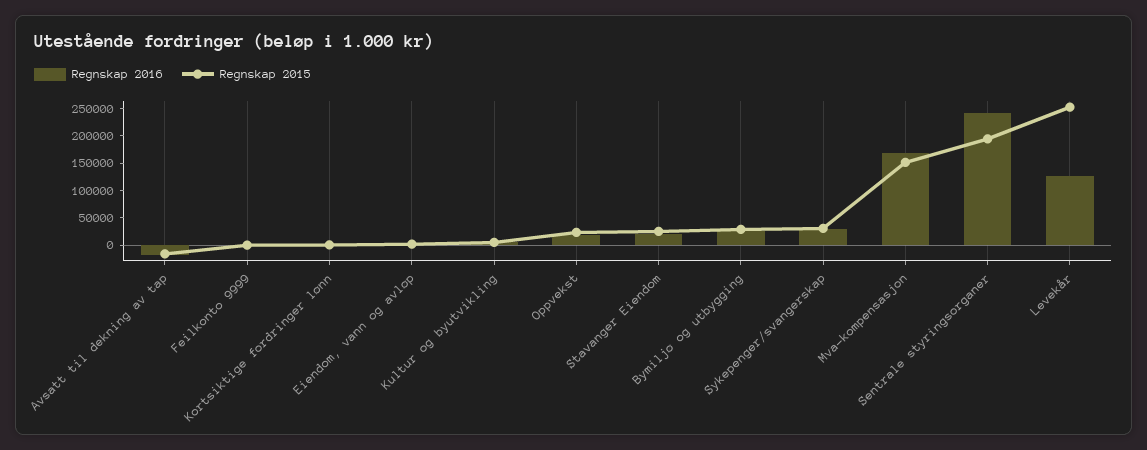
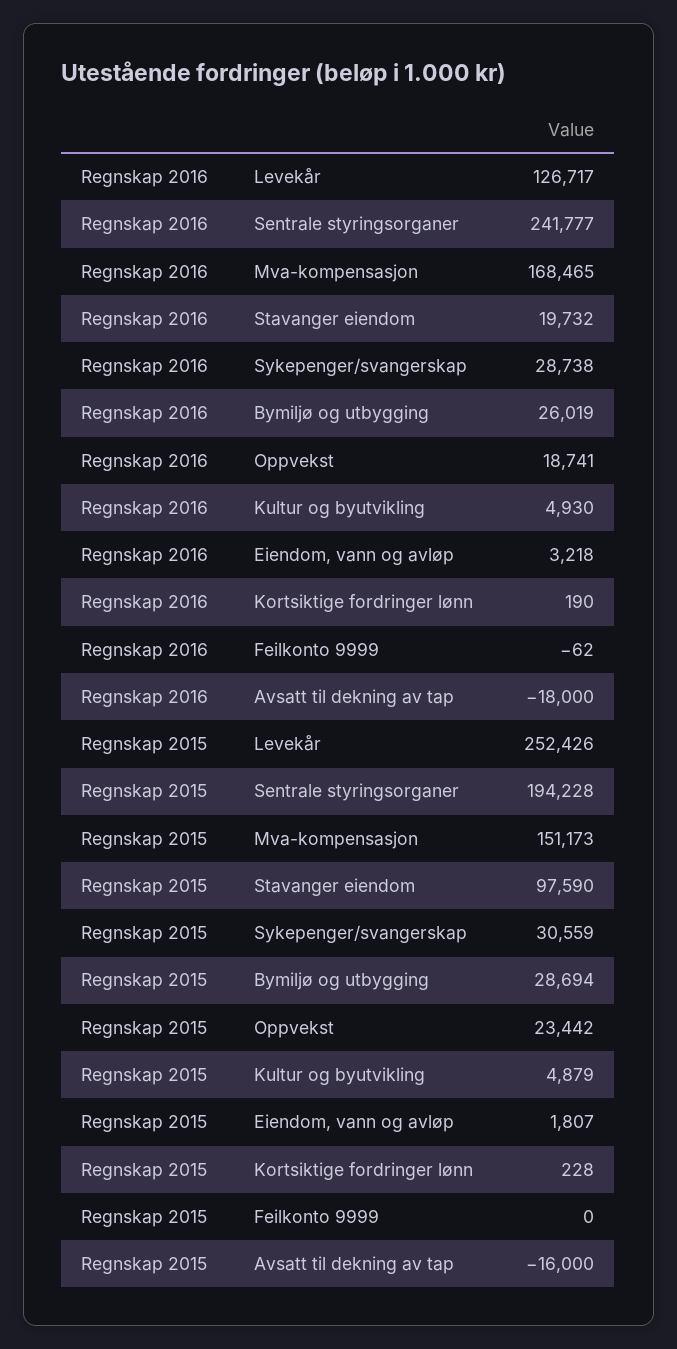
  {
    "Regnskap 2016": {
      "Avsatt til dekning av tap": -18000,
      "Feilkonto 9999": -62,
      "Kortsiktige fordringer lønn": 190,
      "Eiendom, vann og avløp": 3218,
      "Kultur og byutvikling": 4930,
      "Oppvekst": 18741,
      "Stavanger Eiendom": 19732,
      "Bymiljø og utbygging": 26019,
      "Sykepenger/svangerskap": 28738,
      "Mva-kompensasjon": 168465,
      "Sentrale styringsorganer": 241777,
      "Levekår": 126717
    },
    "Regnskap 2015": {
      "Avsatt til dekning av tap": -16000,
      "Feilkonto 9999": 0,
      "Kortsiktige fordringer lønn": 228,
      "Eiendom, vann og avløp": 1807,
      "Kultur og byutvikling": 4879,
      "Oppvekst": 23442,
-     "Stavanger Eiendom": 25000,
+     "Stavanger Eiendom": 97590,
      "Bymiljø og utbygging": 28694,
      "Sykepenger/svangerskap": 30559,
      "Mva-kompensasjon": 151173,
      "Sentrale styringsorganer": 194228,
      "Levekår": 252426
    }
  }

